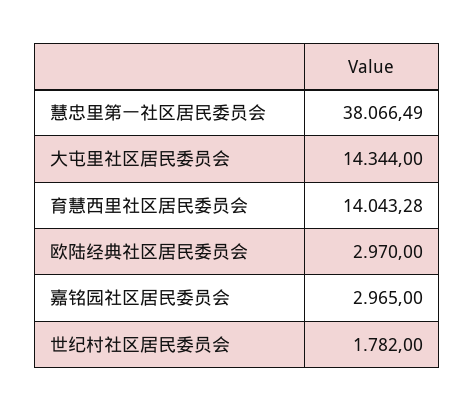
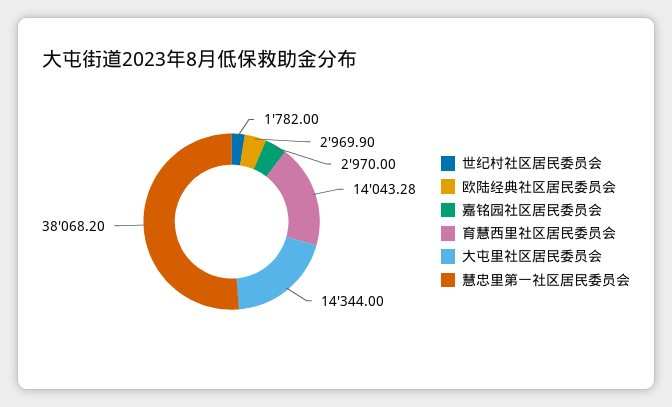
  {
-   "慧忠里第一社区居民委员会": 38066.49,
+   "慧忠里第一社区居民委员会": 38068.2,
    "大屯里社区居民委员会": 14344,
    "育慧西里社区居民委员会": 14043.28,
-   "欧陆经典社区居民委员会": 2970,
+   "欧陆经典社区居民委员会": 2969.9,
-   "嘉铭园社区居民委员会": 2965,
+   "嘉铭园社区居民委员会": 2970,
    "世纪村社区居民委员会": 1782
  }

